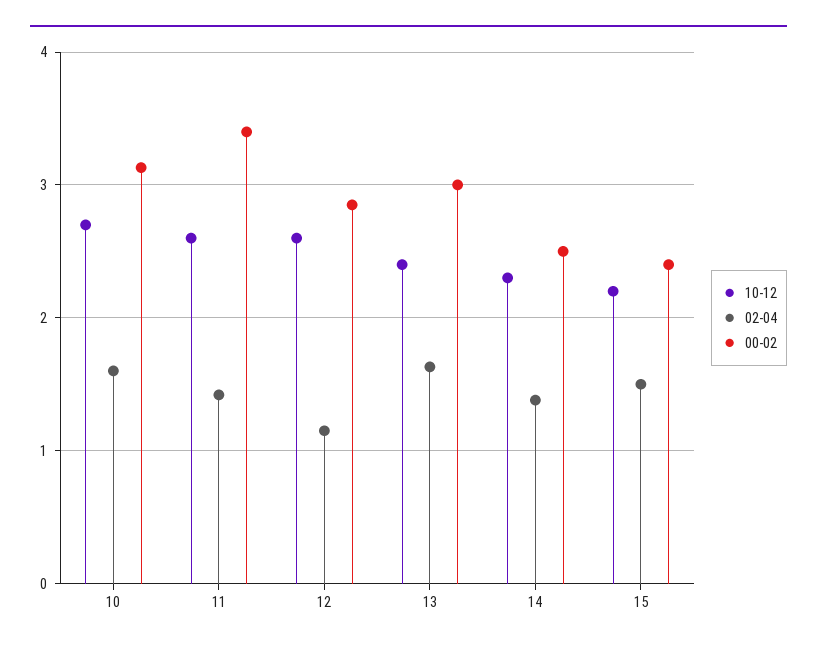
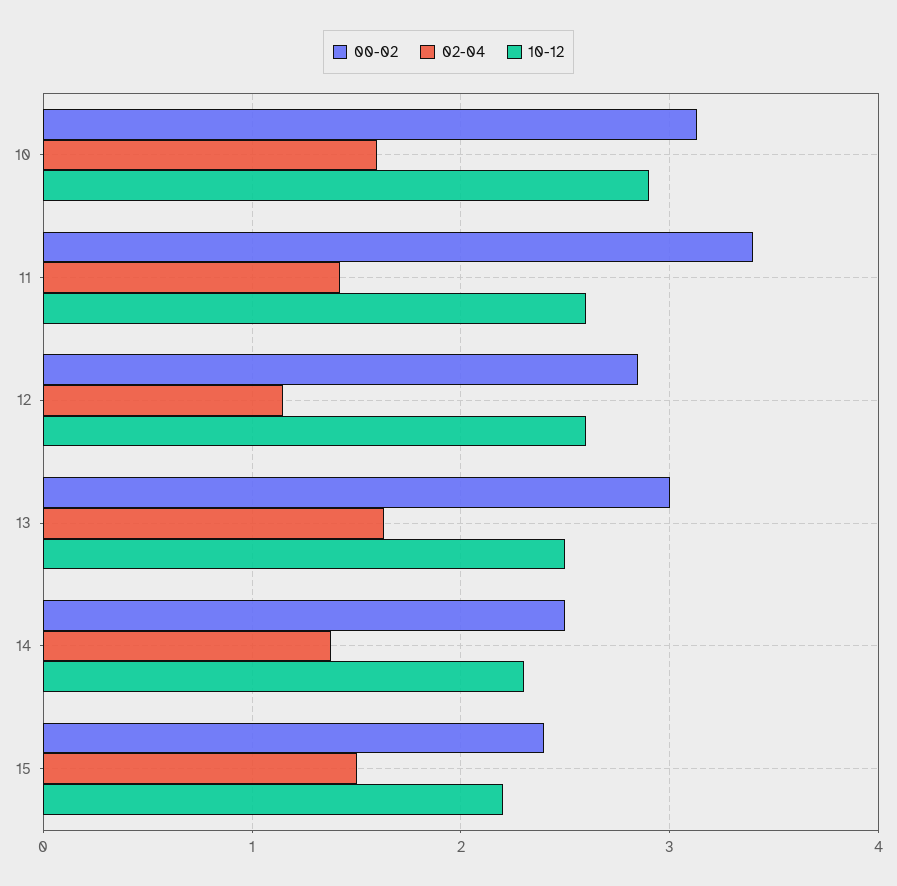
  {
    "10-12": {
-     "10": 2.7,
+     "10": 2.9,
      "11": 2.6,
      "12": 2.6,
-     "13": 2.4,
+     "13": 2.5,
      "14": 2.3,
      "15": 2.2
    },
    "02-04": {
      "10": 1.6,
      "11": 1.4,
      "12": 1.2,
      "13": 1.6,
      "14": 1.4,
      "15": 1.5
    },
    "00-02": {
      "10": 3.1,
      "11": 3.4,
      "12": 2.9,
      "13": 3,
      "14": 2.5,
      "15": 2.4
    }
  }

